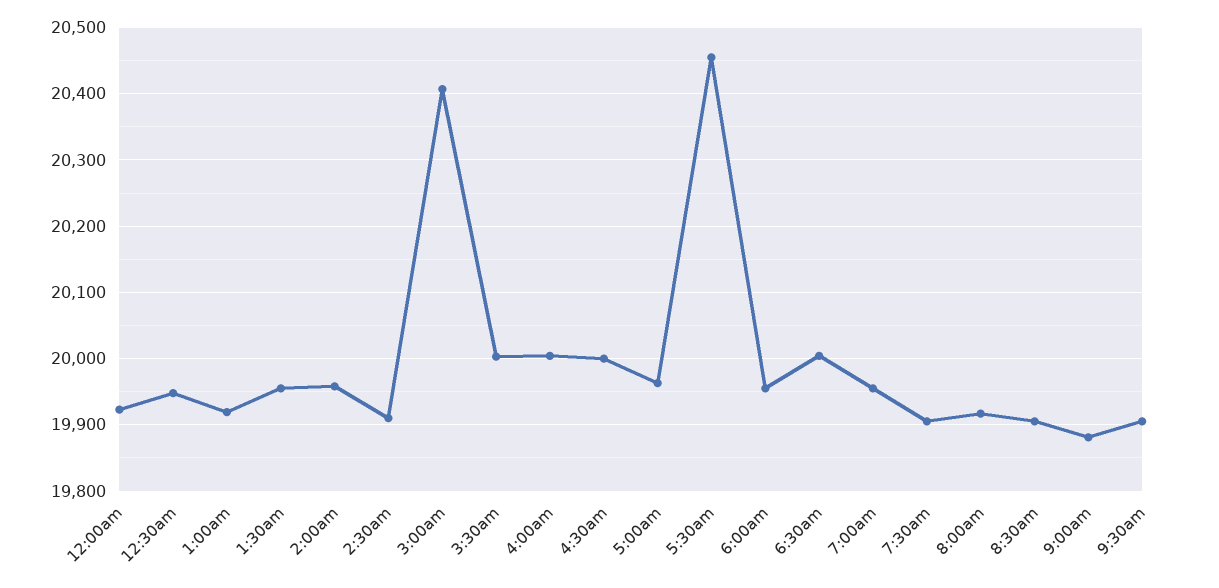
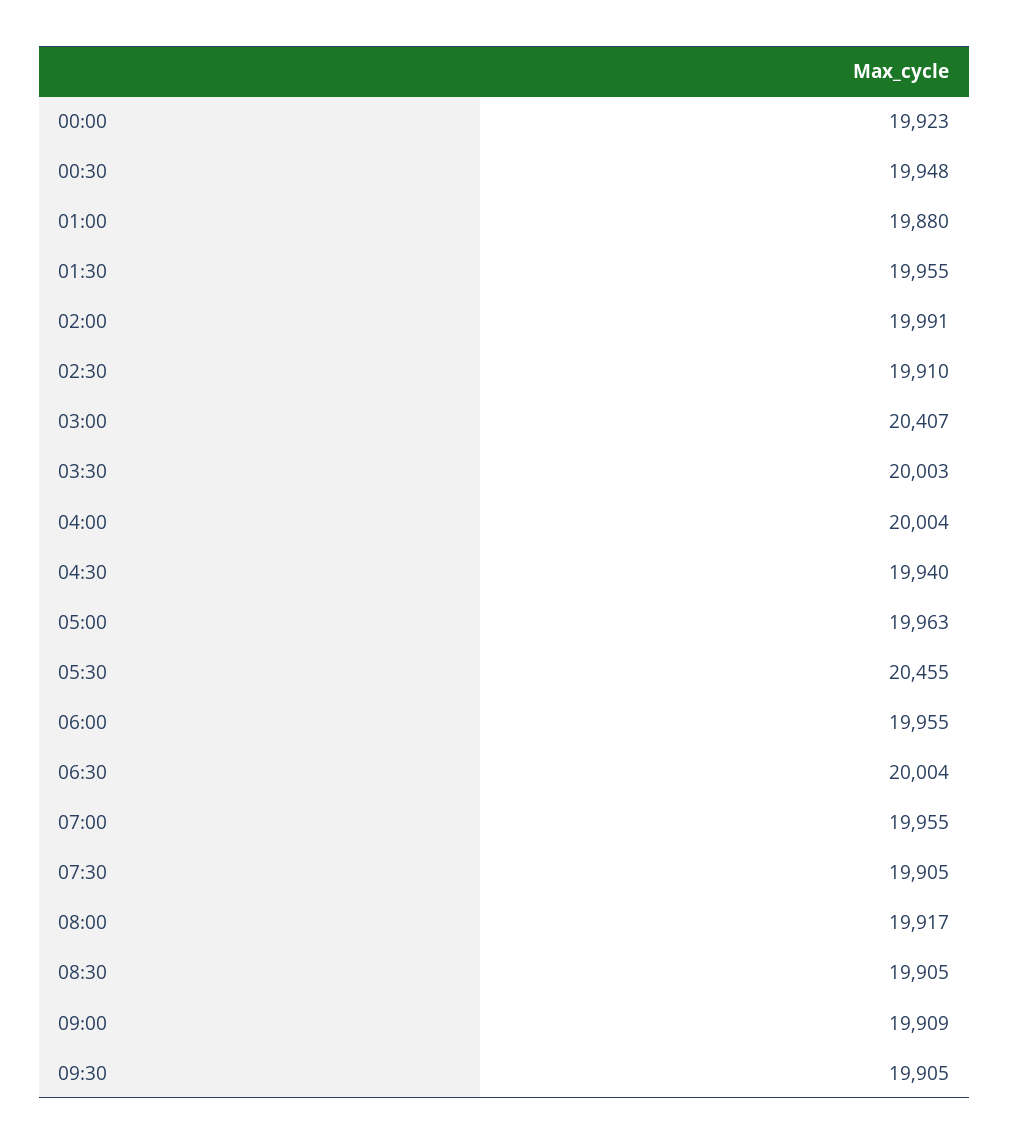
  {
    "12:00am": 19923,
    "12:30am": 19948,
-   "1:00am": 19920,
+   "1:00am": 19880,
    "1:30am": 19955,
-   "2:00am": 19960,
+   "2:00am": 19991,
    "2:30am": 19910,
    "3:00am": 20407,
    "3:30am": 20003,
    "4:00am": 20004,
-   "4:30am": 20000,
+   "4:30am": 19940,
    "5:00am": 19963,
    "5:30am": 20455,
    "6:00am": 19955,
    "6:30am": 20004,
    "7:00am": 19955,
    "7:30am": 19905,
    "8:00am": 19917,
    "8:30am": 19905,
-   "9:00am": 19880,
+   "9:00am": 19909,
    "9:30am": 19905
  }

